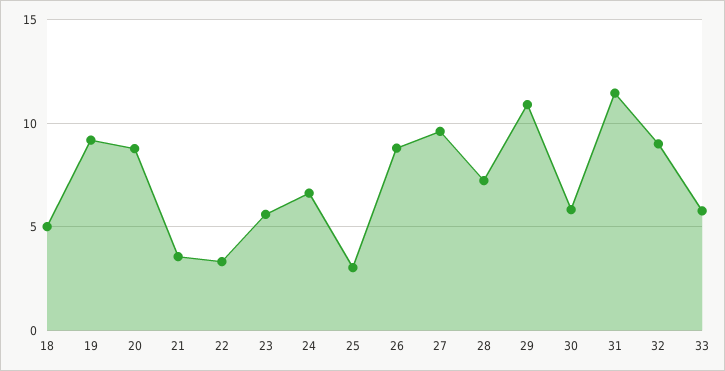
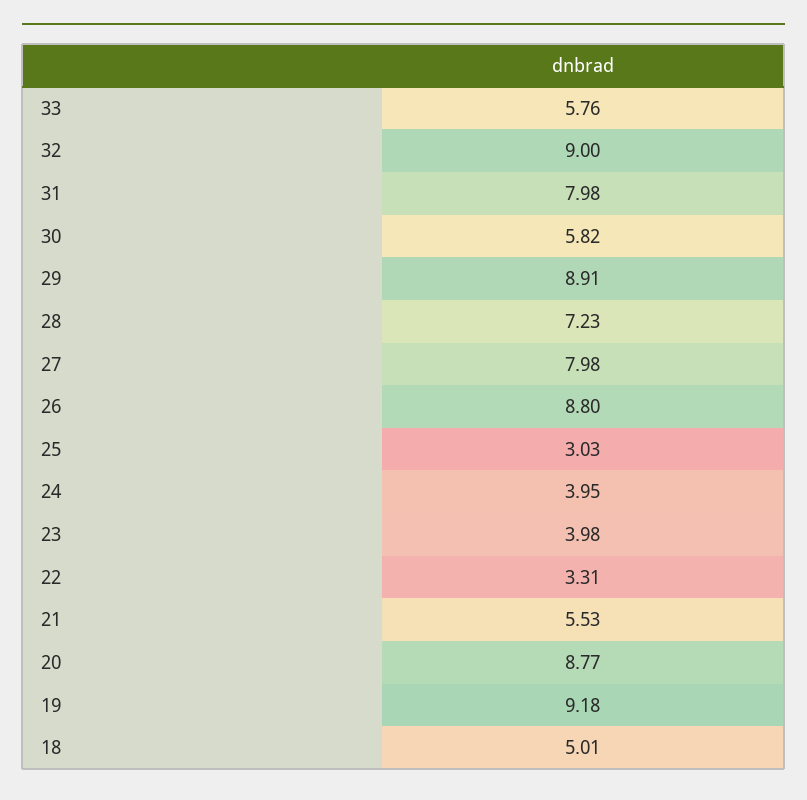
  {
    "18": 5.01,
    "19": 9.18,
    "20": 8.77,
-   "21": 3.5,
+   "21": 5.53,
    "22": 3.31,
-   "23": 5.5,
+   "23": 3.98,
-   "24": 6.5,
+   "24": 3.95,
    "25": 3.03,
    "26": 8.8,
-   "27": 9.5,
+   "27": 7.98,
    "28": 7.23,
-   "29": 11,
+   "29": 8.91,
    "30": 5.82,
-   "31": 11.5,
+   "31": 7.98,
    "32": 9,
    "33": 5.76
  }

